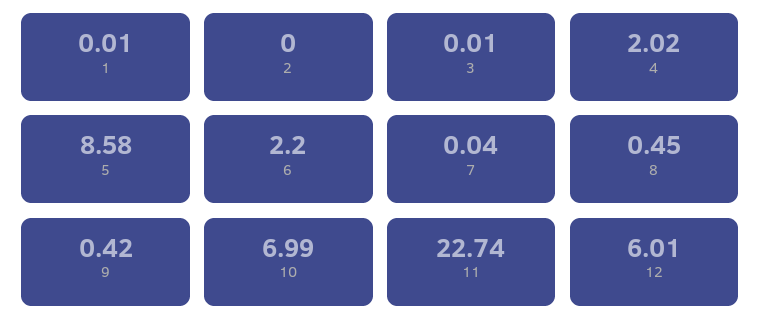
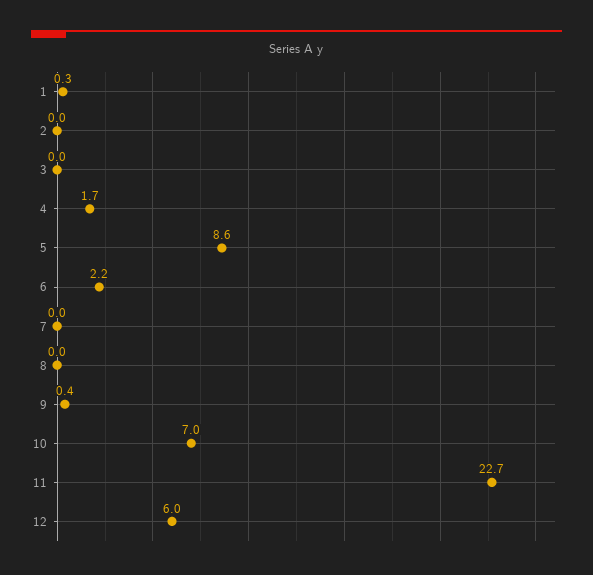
  {
-   "1": 0.01,
+   "1": 0.3,
    "2": 0,
    "3": 0.01,
-   "4": 2.02,
+   "4": 1.7,
    "5": 8.58,
    "6": 2.2,
    "7": 0.04,
-   "8": 0.45,
+   "8": 0,
    "9": 0.42,
    "10": 6.99,
    "11": 22.74,
    "12": 6.01
  }

